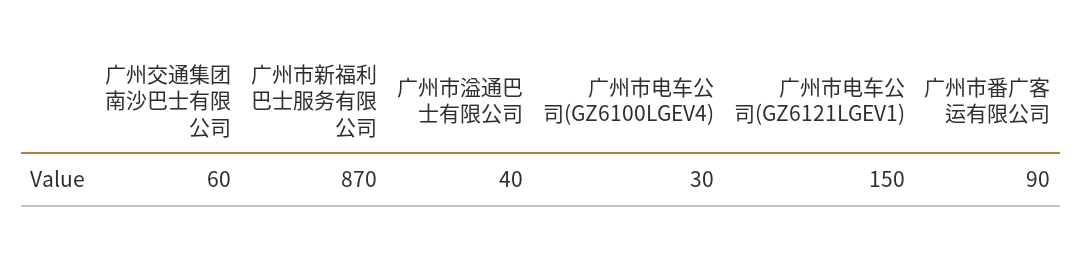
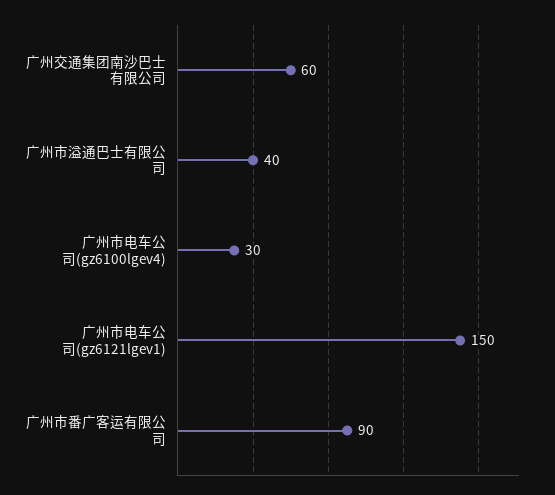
  {
    "广州交通集团南沙巴士有限公司": 60,
-   "广州市新福利巴士服务有限公司": 870,
    "广州市溢通巴士有限公司": 40,
    "广州市电车公司(GZ6100LGEV4)": 30,
    "广州市电车公司(GZ6121LGEV1)": 150,
    "广州市番广客运有限公司": 90
  }

